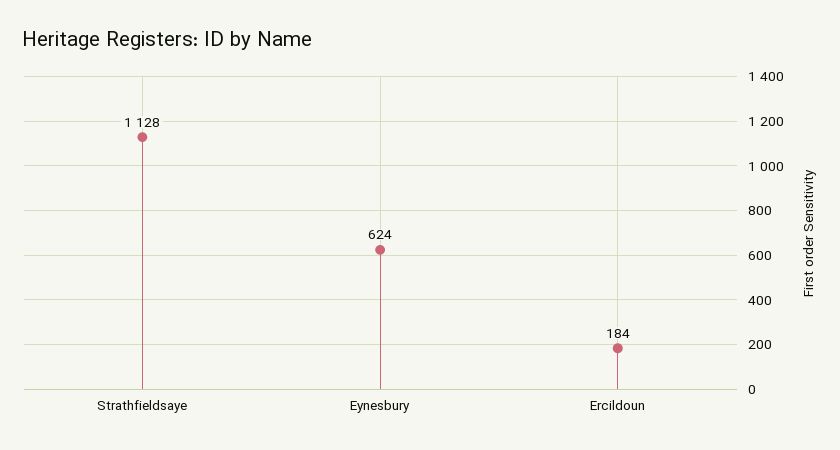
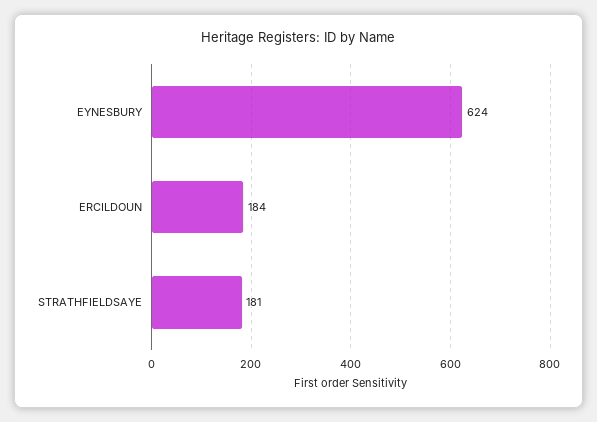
  {
-   "Strathfieldsaye": 1128,
+   "Strathfieldsaye": 181,
    "Eynesbury": 624,
    "Ercildoun": 184
  }

